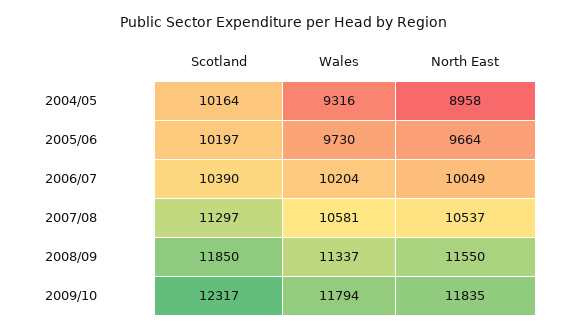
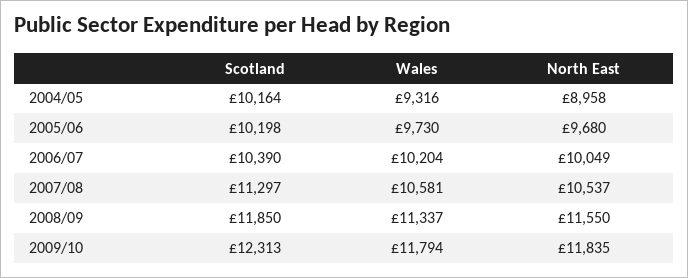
  {
    "Scotland": {
      "2004/05": 10164,
-     "2005/06": 10197,
+     "2005/06": 10198,
      "2006/07": 10390,
      "2007/08": 11297,
      "2008/09": 11850,
-     "2009/10": 12317
+     "2009/10": 12313
    },
    "Wales": {
      "2004/05": 9316,
      "2005/06": 9730,
      "2006/07": 10204,
      "2007/08": 10581,
      "2008/09": 11337,
      "2009/10": 11794
    },
    "North East": {
      "2004/05": 8958,
-     "2005/06": 9664,
+     "2005/06": 9680,
      "2006/07": 10049,
      "2007/08": 10537,
      "2008/09": 11550,
      "2009/10": 11835
    }
  }

